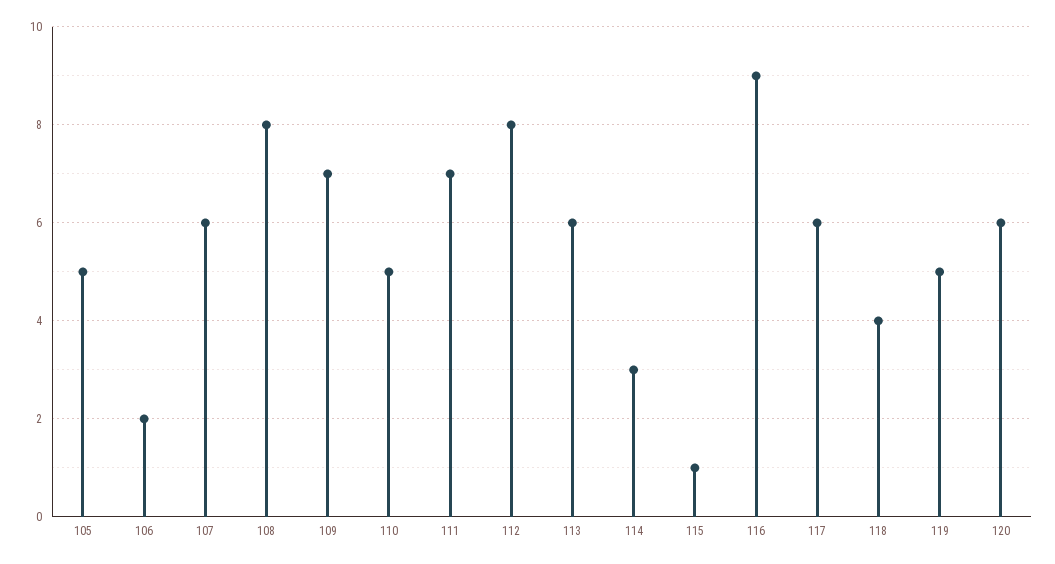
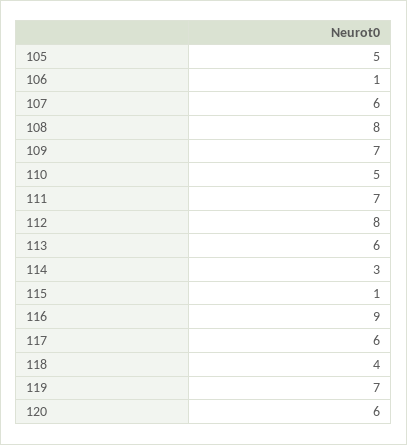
  {
    "105": 5,
-   "106": 2,
+   "106": 1,
    "107": 6,
    "108": 8,
    "109": 7,
    "110": 5,
    "111": 7,
    "112": 8,
    "113": 6,
    "114": 3,
    "115": 1,
    "116": 9,
    "117": 6,
    "118": 4,
-   "119": 5,
+   "119": 7,
    "120": 6
  }

